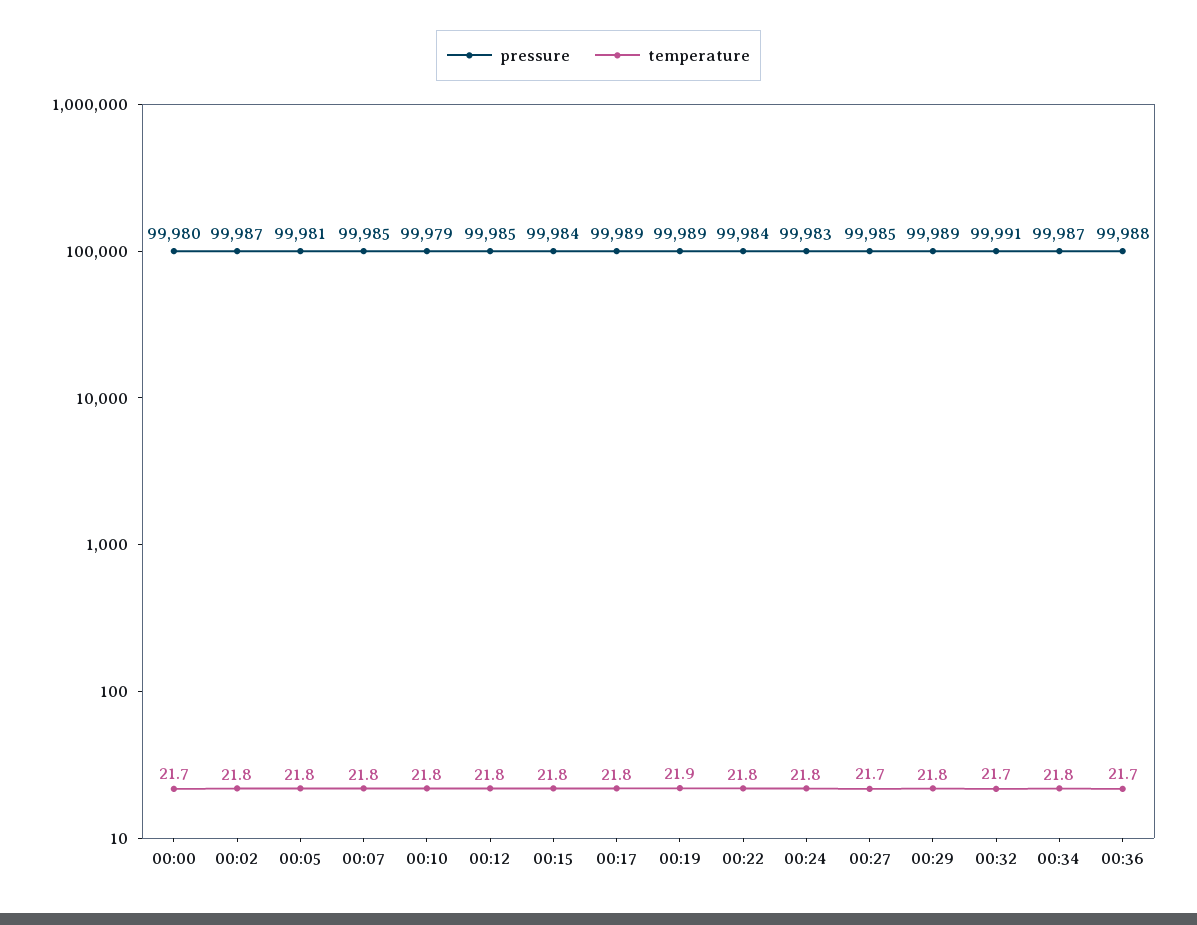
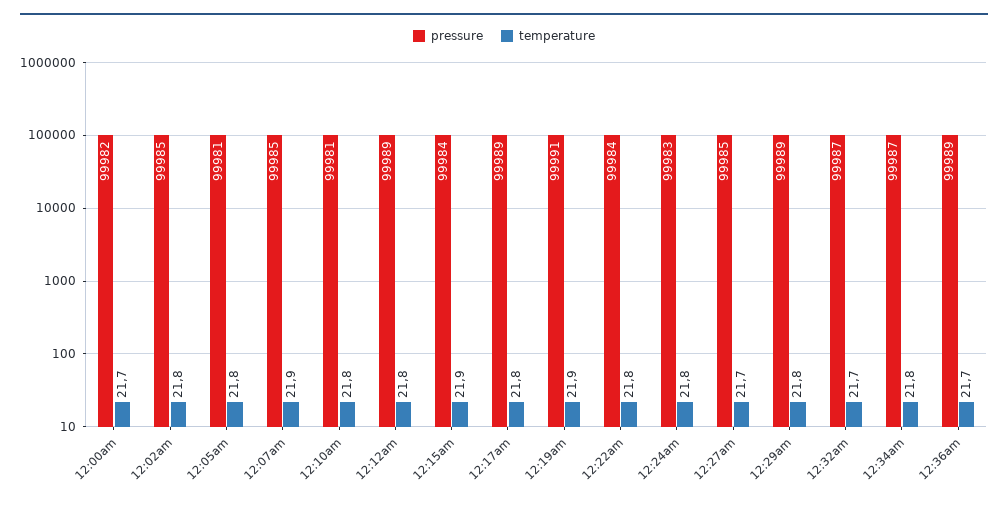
  {
    "pressure": {
-     "00:00": 99980,
+     "00:00": 99982,
-     "00:02": 99987,
+     "00:02": 99985,
      "00:05": 99981,
      "00:07": 99985,
-     "00:10": 99979,
+     "00:10": 99981,
-     "00:12": 99985,
+     "00:12": 99989,
      "00:15": 99984,
      "00:17": 99989,
-     "00:19": 99989,
+     "00:19": 99991,
      "00:22": 99984,
      "00:24": 99983,
      "00:27": 99985,
      "00:29": 99989,
-     "00:32": 99991,
+     "00:32": 99987,
      "00:34": 99987,
-     "00:36": 99988
+     "00:36": 99989
    },
    "temperature": {
      "00:00": 21.7,
      "00:02": 21.8,
      "00:05": 21.8,
-     "00:07": 21.8,
+     "00:07": 21.9,
      "00:10": 21.8,
      "00:12": 21.8,
-     "00:15": 21.8,
+     "00:15": 21.9,
      "00:17": 21.8,
      "00:19": 21.9,
      "00:22": 21.8,
      "00:24": 21.8,
      "00:27": 21.7,
      "00:29": 21.8,
      "00:32": 21.7,
      "00:34": 21.8,
      "00:36": 21.7
    }
  }

